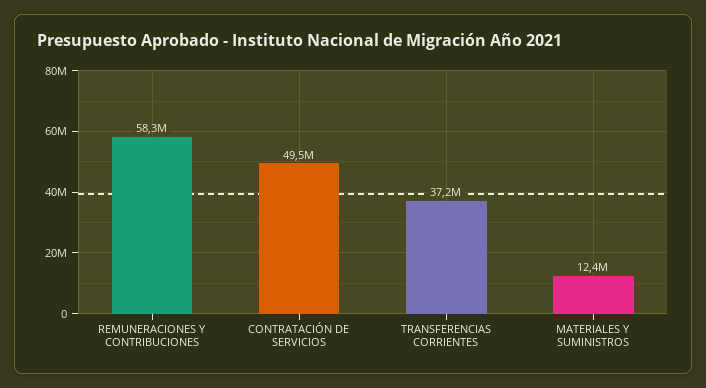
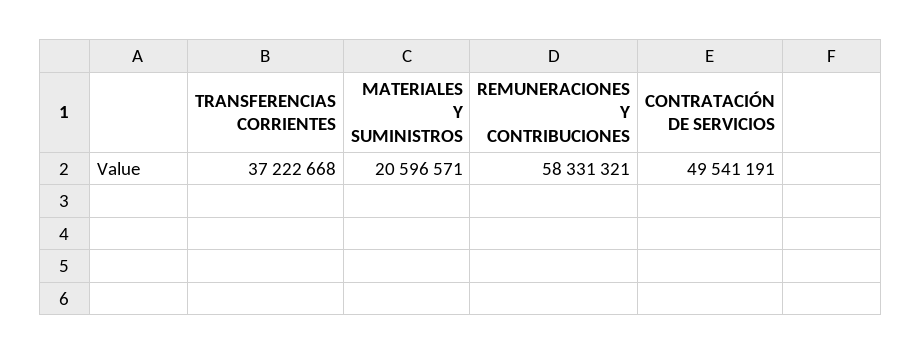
  {
    "REMUNERACIONES Y CONTRIBUCIONES": 58331321,
    "CONTRATACIÓN DE SERVICIOS": 49541191,
    "TRANSFERENCIAS CORRIENTES": 37222668,
-   "MATERIALES Y SUMINISTROS": 12400000
+   "MATERIALES Y SUMINISTROS": 20596571
  }

